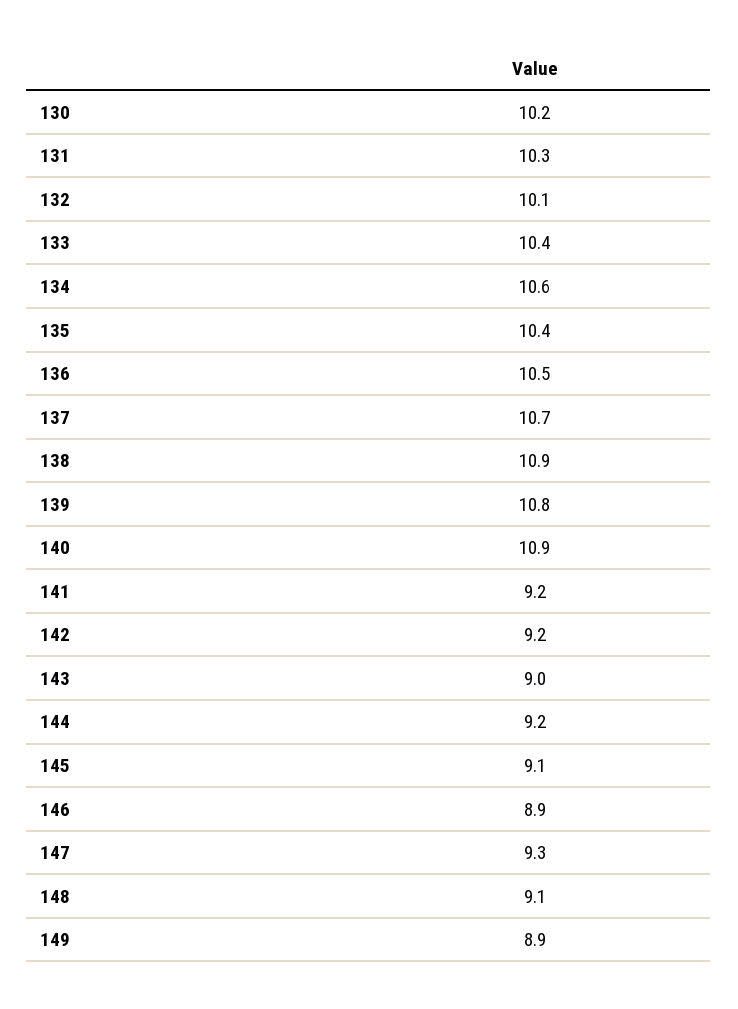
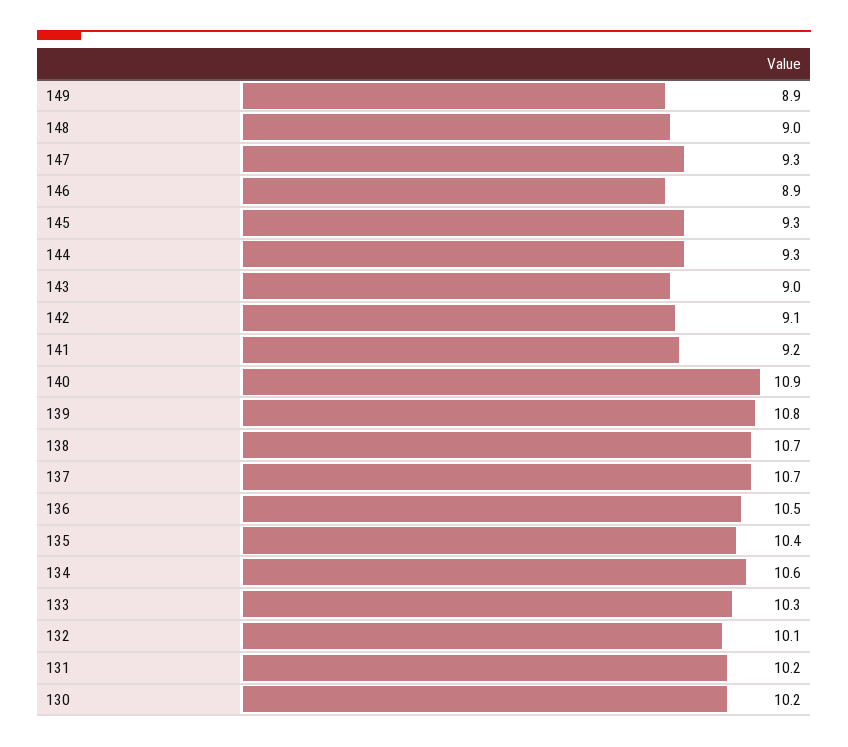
  {
    "130": 10.2,
-   "131": 10.3,
+   "131": 10.2,
    "132": 10.1,
-   "133": 10.4,
+   "133": 10.3,
    "134": 10.6,
    "135": 10.4,
    "136": 10.5,
    "137": 10.7,
-   "138": 10.9,
+   "138": 10.7,
    "139": 10.8,
    "140": 10.9,
    "141": 9.2,
-   "142": 9.2,
+   "142": 9.1,
    "143": 9,
-   "144": 9.2,
+   "144": 9.3,
-   "145": 9.1,
+   "145": 9.3,
    "146": 8.9,
    "147": 9.3,
-   "148": 9.1,
+   "148": 9,
    "149": 8.9
  }

